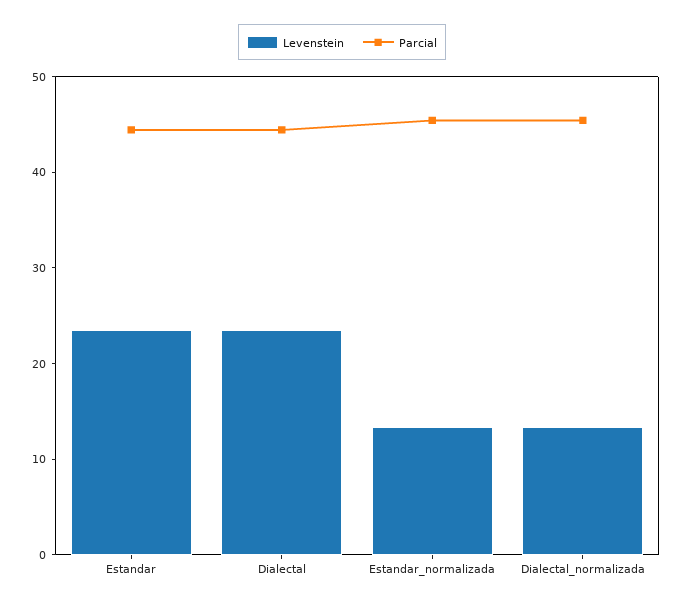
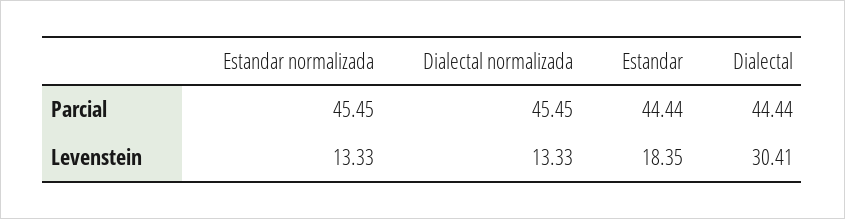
  {
    "Levenstein": {
-     "Estandar": 24,
+     "Estandar": 18.35,
-     "Dialectal": 24,
+     "Dialectal": 30.41,
      "Estandar_normalizada": 13.33,
      "Dialectal_normalizada": 13.33
    },
    "Parcial": {
      "Estandar": 44.44,
      "Dialectal": 44.44,
      "Estandar_normalizada": 45.45,
      "Dialectal_normalizada": 45.45
    }
  }

